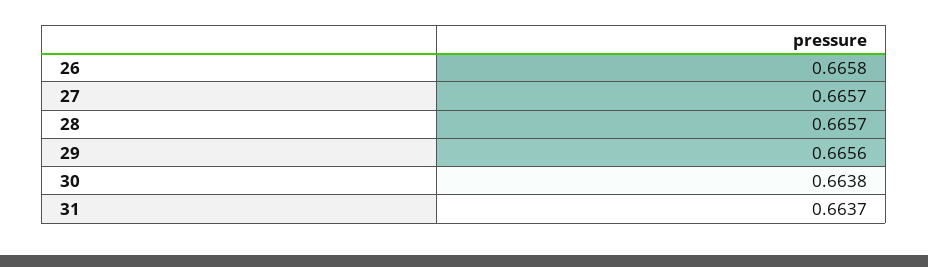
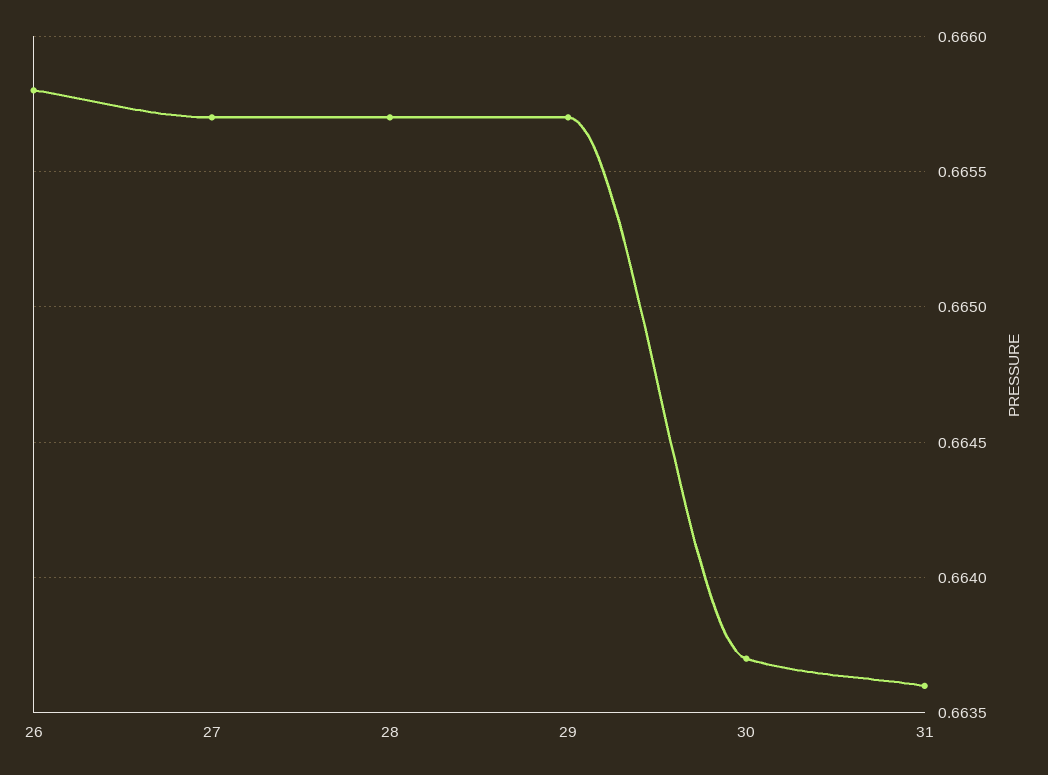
  {
    "26": 0.6658,
    "27": 0.6657,
    "28": 0.6657,
-   "29": 0.6656,
+   "29": 0.6657,
-   "30": 0.6638,
+   "30": 0.6637,
-   "31": 0.6637
+   "31": 0.6636
  }

